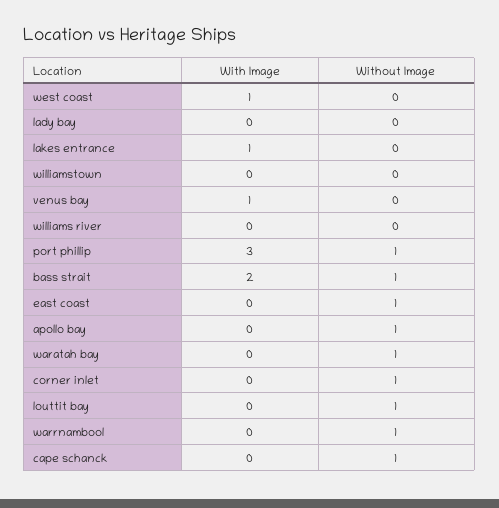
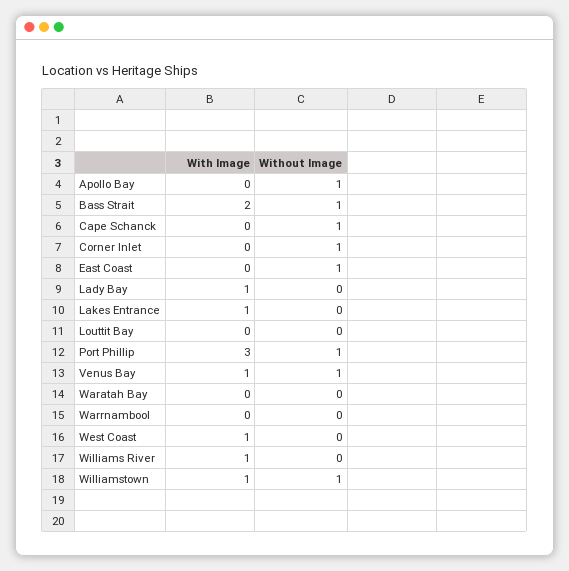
  {
    "With Image": {
      "west coast": 1,
-     "lady bay": 0,
+     "lady bay": 1,
      "lakes entrance": 1,
-     "williamstown": 0,
+     "williamstown": 1,
      "venus bay": 1,
-     "williams river": 0,
+     "williams river": 1,
      "port phillip": 3,
      "bass strait": 2,
      "east coast": 0,
      "apollo bay": 0,
      "waratah bay": 0,
      "corner inlet": 0,
      "louttit bay": 0,
      "warrnambool": 0,
      "cape schanck": 0
    },
    "Without Image": {
      "west coast": 0,
      "lady bay": 0,
      "lakes entrance": 0,
-     "williamstown": 0,
+     "williamstown": 1,
-     "venus bay": 0,
+     "venus bay": 1,
      "williams river": 0,
      "port phillip": 1,
      "bass strait": 1,
      "east coast": 1,
      "apollo bay": 1,
-     "waratah bay": 1,
+     "waratah bay": 0,
      "corner inlet": 1,
-     "louttit bay": 1,
+     "louttit bay": 0,
-     "warrnambool": 1,
+     "warrnambool": 0,
      "cape schanck": 1
    }
  }

